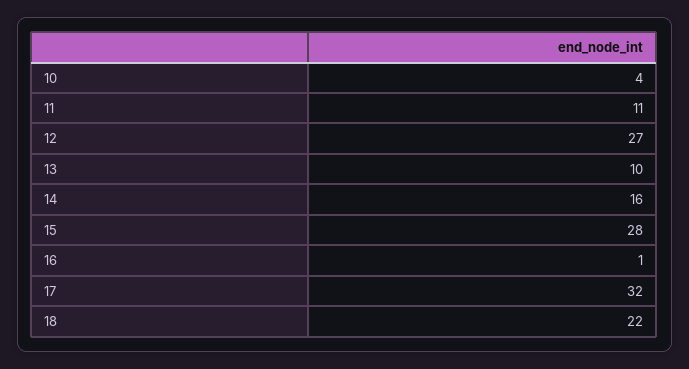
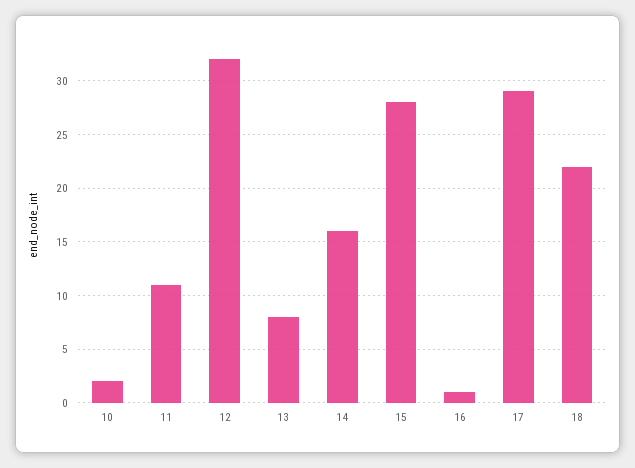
  {
-   "10": 4,
+   "10": 2,
    "11": 11,
-   "12": 27,
+   "12": 32,
-   "13": 10,
+   "13": 8,
    "14": 16,
    "15": 28,
    "16": 1,
-   "17": 32,
+   "17": 29,
    "18": 22
  }

